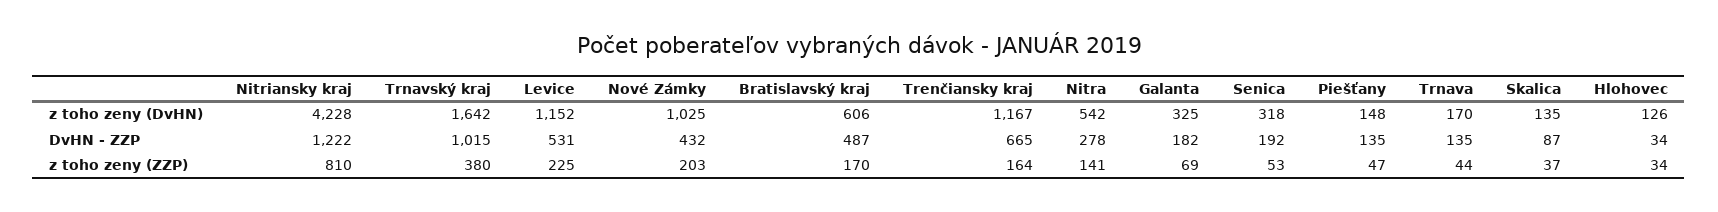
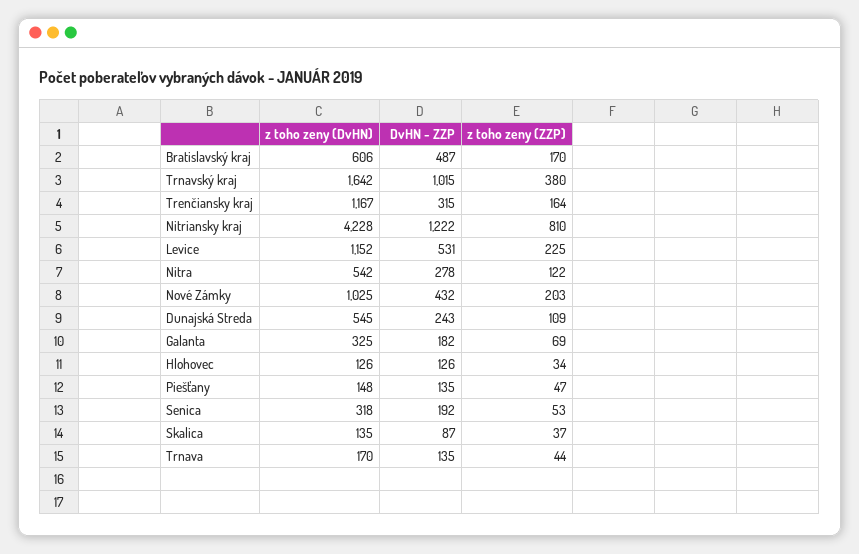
  {
    "Nitriansky kraj": {
      "z toho zeny (DvHN)": 4228,
      "DvHN - ZZP": 1222,
      "z toho zeny (ZZP)": 810
    },
    "Trnavský kraj": {
      "z toho zeny (DvHN)": 1642,
      "DvHN - ZZP": 1015,
      "z toho zeny (ZZP)": 380
    },
    "Levice": {
      "z toho zeny (DvHN)": 1152,
      "DvHN - ZZP": 531,
      "z toho zeny (ZZP)": 225
    },
    "Nové Zámky": {
      "z toho zeny (DvHN)": 1025,
      "DvHN - ZZP": 432,
      "z toho zeny (ZZP)": 203
    },
    "Bratislavský kraj": {
      "z toho zeny (DvHN)": 606,
      "DvHN - ZZP": 487,
      "z toho zeny (ZZP)": 170
    },
    "Trenčiansky kraj": {
      "z toho zeny (DvHN)": 1167,
-     "DvHN - ZZP": 665,
+     "DvHN - ZZP": 315,
      "z toho zeny (ZZP)": 164
    },
    "Nitra": {
      "z toho zeny (DvHN)": 542,
      "DvHN - ZZP": 278,
-     "z toho zeny (ZZP)": 141
+     "z toho zeny (ZZP)": 122
    },
    "Galanta": {
      "z toho zeny (DvHN)": 325,
      "DvHN - ZZP": 182,
      "z toho zeny (ZZP)": 69
    },
    "Senica": {
      "z toho zeny (DvHN)": 318,
      "DvHN - ZZP": 192,
      "z toho zeny (ZZP)": 53
    },
    "Piešťany": {
      "z toho zeny (DvHN)": 148,
      "DvHN - ZZP": 135,
      "z toho zeny (ZZP)": 47
    },
    "Trnava": {
      "z toho zeny (DvHN)": 170,
      "DvHN - ZZP": 135,
      "z toho zeny (ZZP)": 44
    },
    "Skalica": {
      "z toho zeny (DvHN)": 135,
      "DvHN - ZZP": 87,
      "z toho zeny (ZZP)": 37
    },
    "Hlohovec": {
      "z toho zeny (DvHN)": 126,
-     "DvHN - ZZP": 34,
+     "DvHN - ZZP": 126,
      "z toho zeny (ZZP)": 34
-   }
+   },
+   "Dunajská Streda": {
+     "z toho zeny (DvHN)": 545,
+     "DvHN - ZZP": 243,
+     "z toho zeny (ZZP)": 109
+   }
  }

